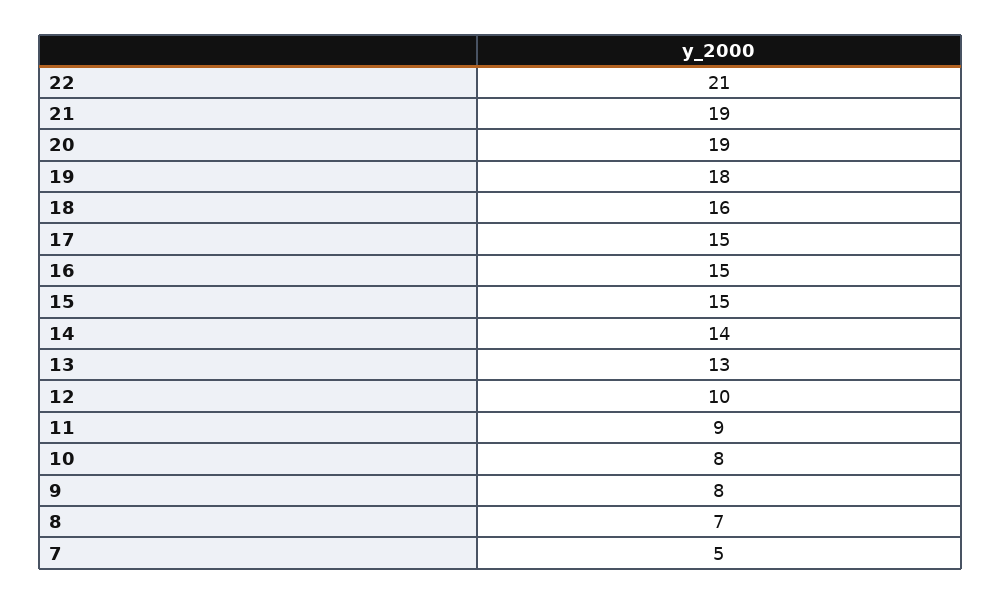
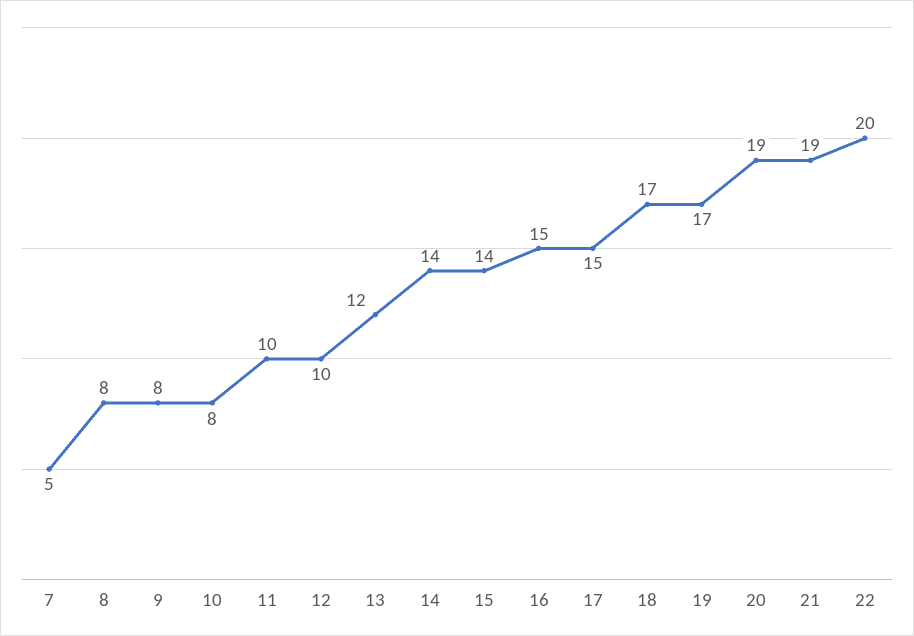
  {
-   "22": 21,
+   "22": 20,
    "21": 19,
    "20": 19,
-   "19": 18,
+   "19": 17,
-   "18": 16,
+   "18": 17,
    "17": 15,
    "16": 15,
-   "15": 15,
+   "15": 14,
    "14": 14,
-   "13": 13,
+   "13": 12,
    "12": 10,
-   "11": 9,
+   "11": 10,
    "10": 8,
    "9": 8,
-   "8": 7,
+   "8": 8,
    "7": 5
  }

